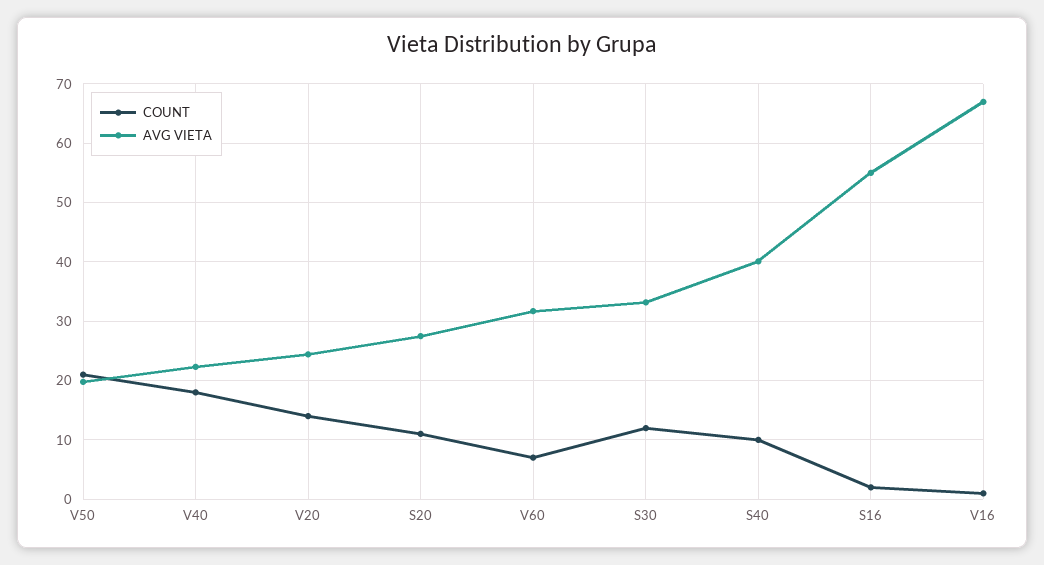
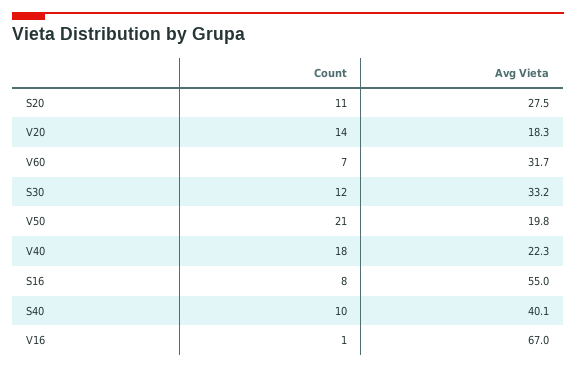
  {
    "COUNT": {
      "V50": 21,
      "V40": 18,
      "V20": 14,
      "S20": 11,
      "V60": 7,
      "S30": 12,
      "S40": 10,
-     "S16": 2,
+     "S16": 8,
      "V16": 1
    },
    "AVG VIETA": {
      "V50": 19.8,
      "V40": 22.3,
-     "V20": 24,
+     "V20": 18.3,
      "S20": 27.5,
      "V60": 31.7,
      "S30": 33.2,
      "S40": 40.1,
      "S16": 55,
      "V16": 67
    }
  }

